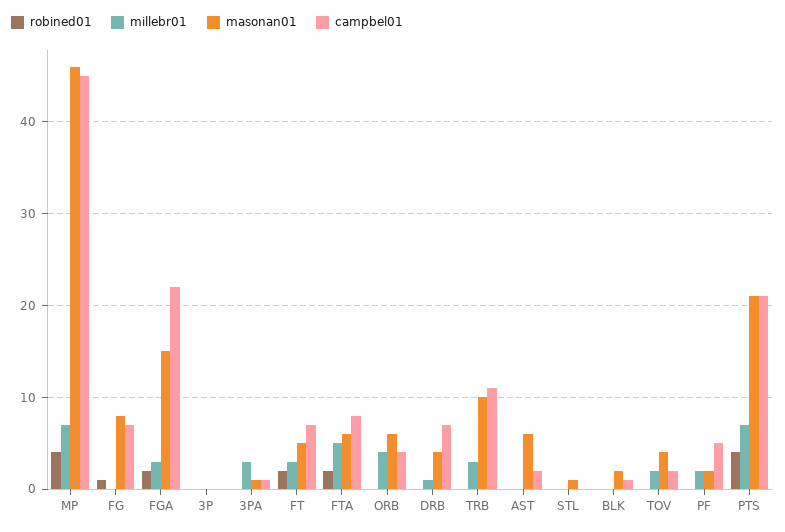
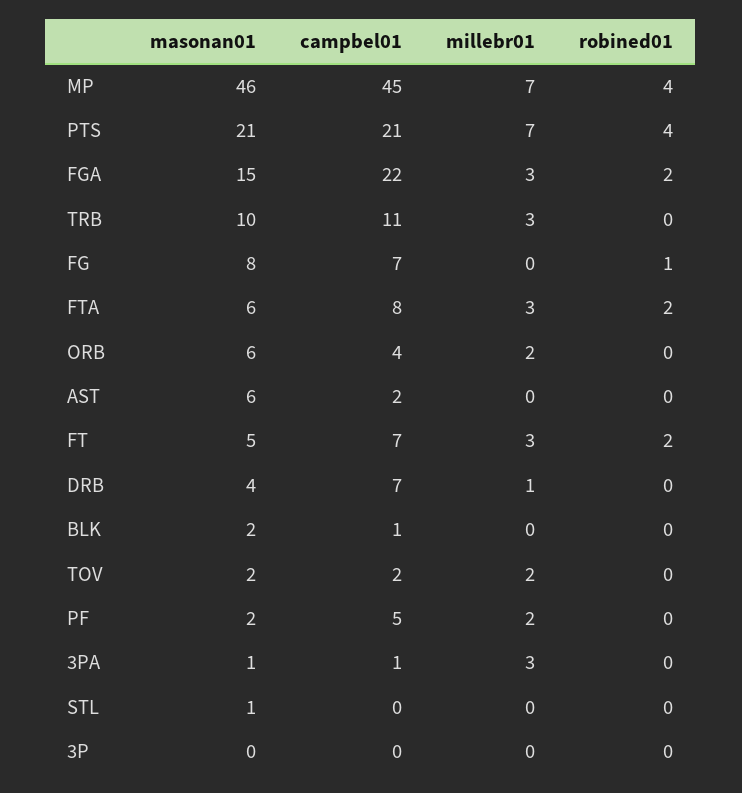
  {
    "robined01": {
      "MP": 4,
      "FG": 1,
      "FGA": 2,
      "3P": 0,
      "3PA": 0,
      "FT": 2,
      "FTA": 2,
      "ORB": 0,
      "DRB": 0,
      "TRB": 0,
      "AST": 0,
      "STL": 0,
      "BLK": 0,
      "TOV": 0,
      "PF": 0,
      "PTS": 4
    },
    "millebr01": {
      "MP": 7,
      "FG": 0,
      "FGA": 3,
      "3P": 0,
      "3PA": 3,
      "FT": 3,
-     "FTA": 5,
+     "FTA": 3,
-     "ORB": 4,
+     "ORB": 2,
      "DRB": 1,
      "TRB": 3,
      "AST": 0,
      "STL": 0,
      "BLK": 0,
      "TOV": 2,
      "PF": 2,
      "PTS": 7
    },
    "masonan01": {
      "MP": 46,
      "FG": 8,
      "FGA": 15,
      "3P": 0,
      "3PA": 1,
      "FT": 5,
      "FTA": 6,
      "ORB": 6,
      "DRB": 4,
      "TRB": 10,
      "AST": 6,
      "STL": 1,
      "BLK": 2,
-     "TOV": 4,
+     "TOV": 2,
      "PF": 2,
      "PTS": 21
    },
    "campbel01": {
      "MP": 45,
      "FG": 7,
      "FGA": 22,
      "3P": 0,
      "3PA": 1,
      "FT": 7,
      "FTA": 8,
      "ORB": 4,
      "DRB": 7,
      "TRB": 11,
      "AST": 2,
      "STL": 0,
      "BLK": 1,
      "TOV": 2,
      "PF": 5,
      "PTS": 21
    }
  }

